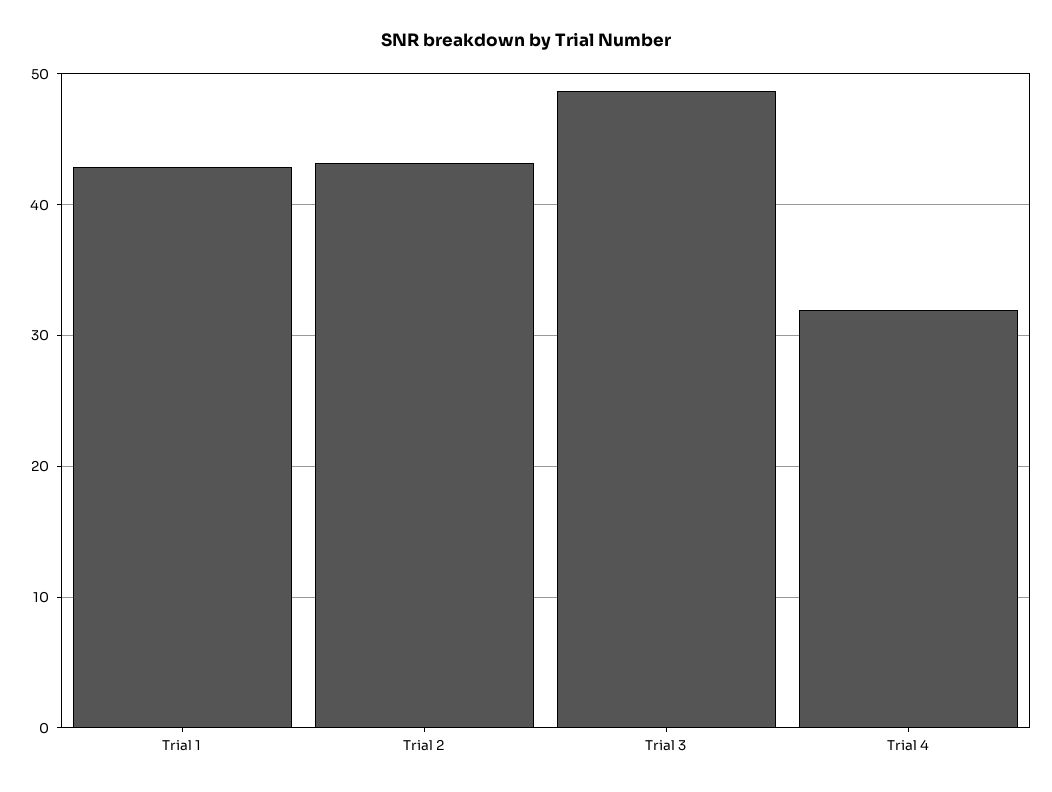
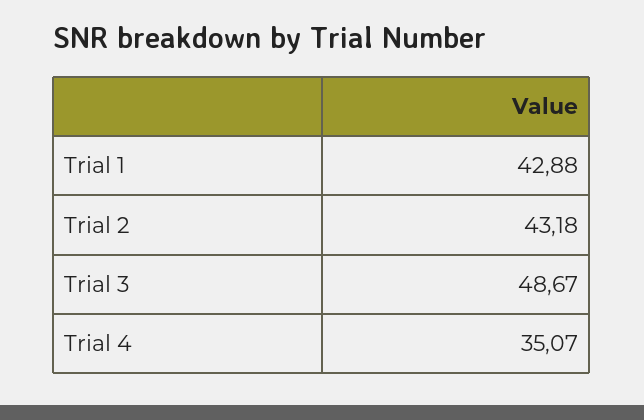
  {
    "Trial 1": 42.88,
    "Trial 2": 43.18,
    "Trial 3": 48.67,
-   "Trial 4": 32
+   "Trial 4": 35.07
  }

